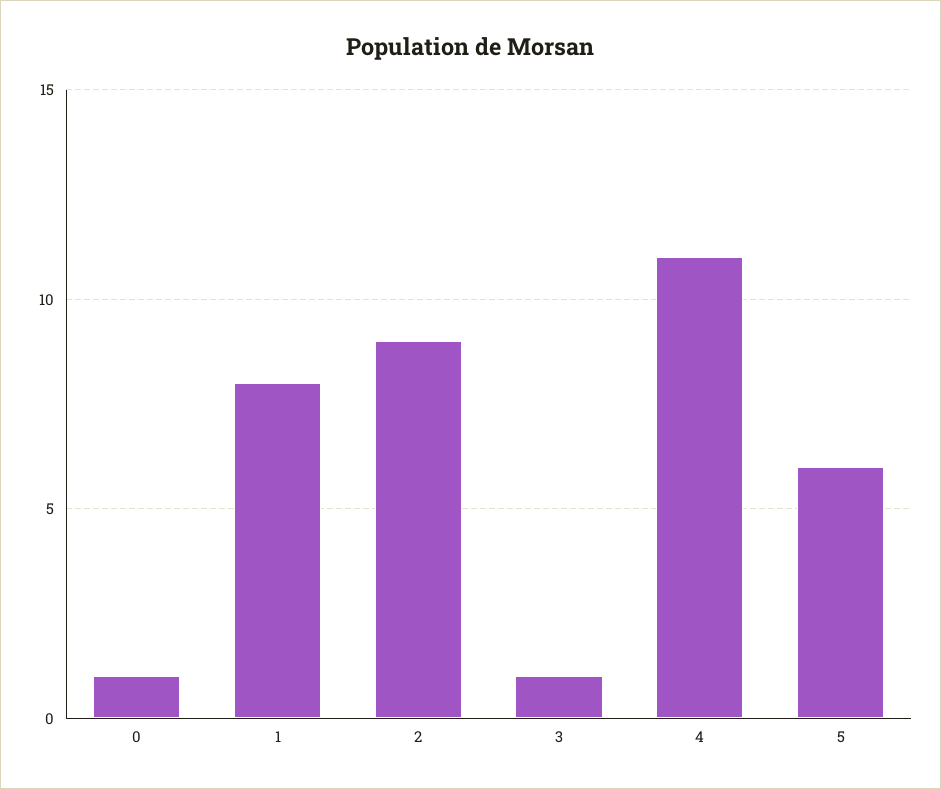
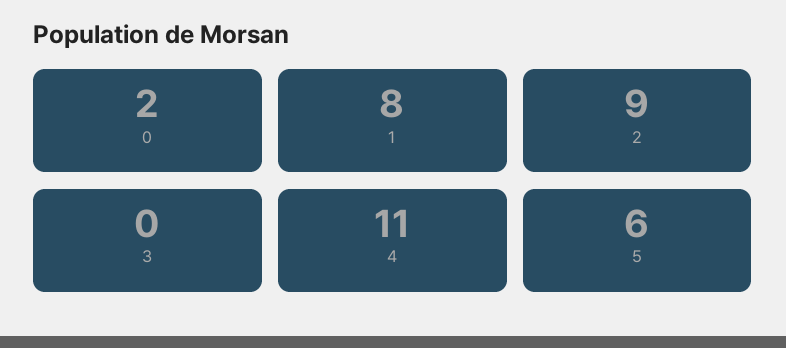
  {
-   "0": 1,
+   "0": 2,
    "1": 8,
    "2": 9,
-   "3": 1,
+   "3": 0,
    "4": 11,
    "5": 6
  }

